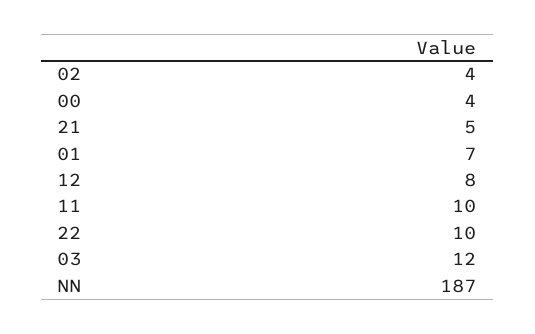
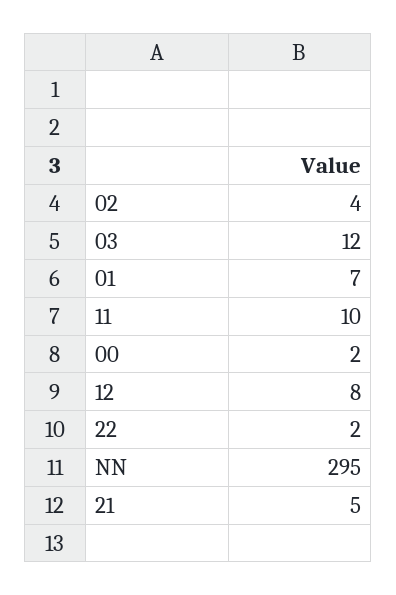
  {
    "02": 4,
-   "00": 4,
+   "00": 2,
    "21": 5,
    "01": 7,
    "12": 8,
    "11": 10,
-   "22": 10,
+   "22": 2,
    "03": 12,
-   "NN": 187
+   "NN": 295
  }

